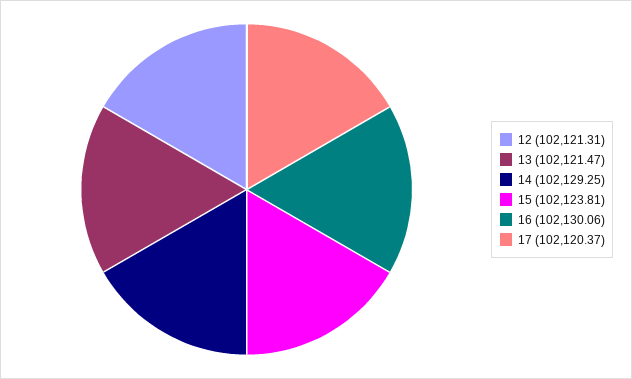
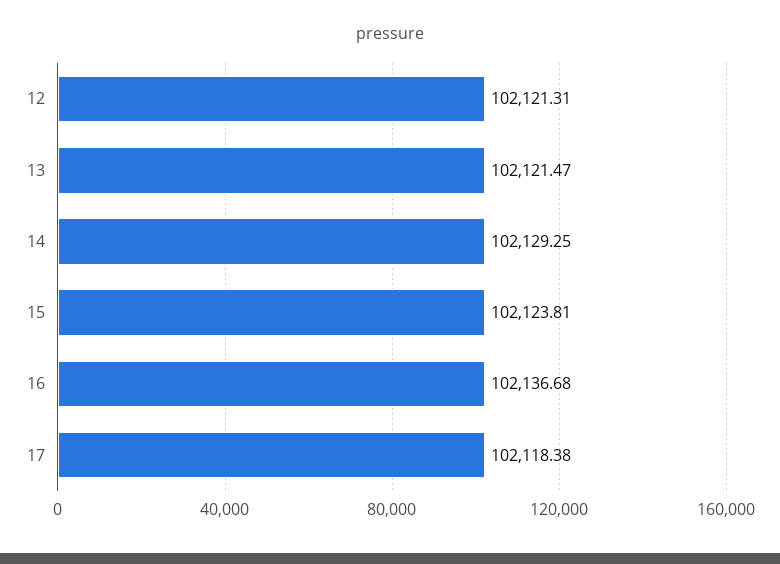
  {
    "12": 102121.31,
    "13": 102121.47,
    "14": 102129.25,
    "15": 102123.81,
-   "16": 102130.06,
+   "16": 102136.68,
-   "17": 102120.37
+   "17": 102118.38
  }

